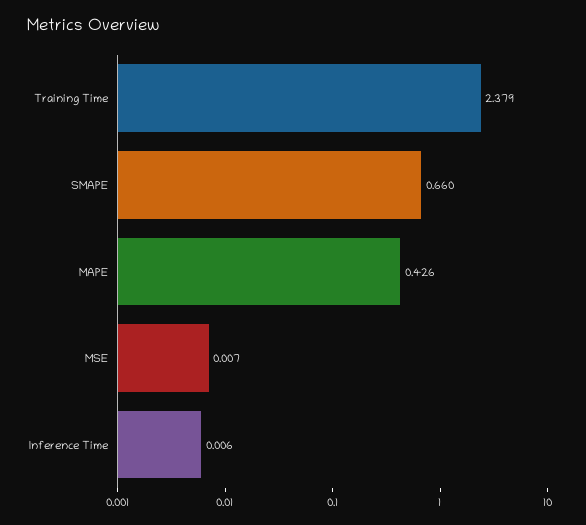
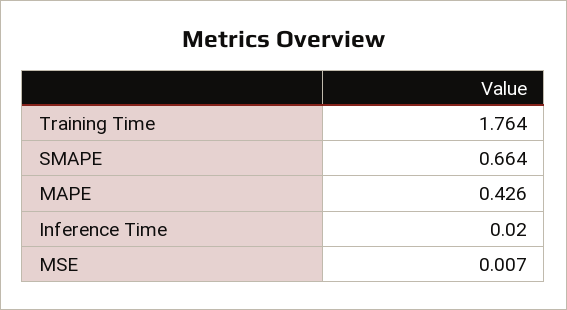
  {
-   "Training Time": 2.379,
+   "Training Time": 1.764,
-   "SMAPE": 0.66,
+   "SMAPE": 0.664,
    "MAPE": 0.426,
    "MSE": 0.007,
-   "Inference Time": 0.006
+   "Inference Time": 0.02
  }

